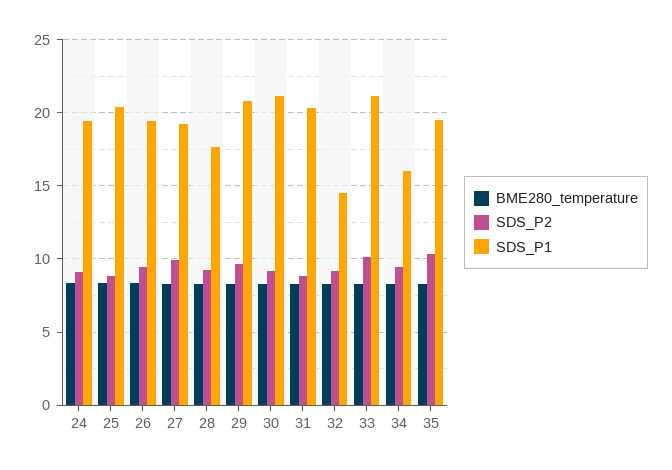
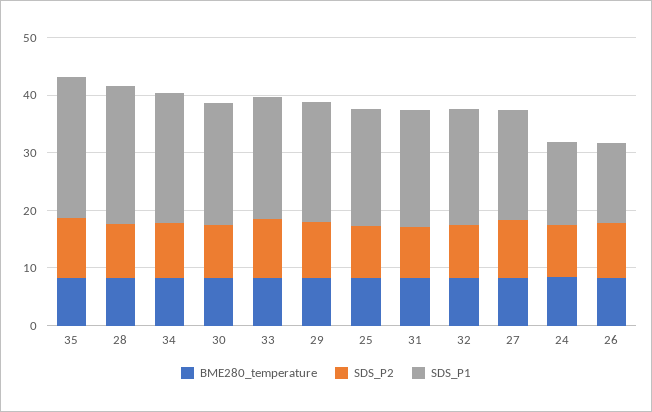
  {
    "BME280_temperature": {
      "24": 8.5,
      "25": 8.5,
      "26": 8.5,
      "27": 8.5,
      "28": 8.5,
      "29": 8.5,
      "30": 8.5,
      "31": 8.5,
      "32": 8.5,
      "33": 8.5,
      "34": 8.5,
      "35": 8.5
    },
    "SDS_P2": {
      "24": 9,
      "25": 9,
      "26": 9.5,
      "27": 10,
      "28": 9.5,
      "29": 9.5,
      "30": 9,
      "31": 9,
      "32": 9,
      "33": 10,
      "34": 9.5,
      "35": 10.5
    },
    "SDS_P1": {
-     "24": 19.5,
+     "24": 14,
      "25": 20.5,
-     "26": 19.5,
+     "26": 14,
      "27": 19,
-     "28": 17.5,
+     "28": 24,
      "29": 21,
      "30": 21,
      "31": 20.5,
-     "32": 14.5,
+     "32": 20,
      "33": 21,
-     "34": 16,
+     "34": 22,
-     "35": 19.5
+     "35": 24
    }
  }

